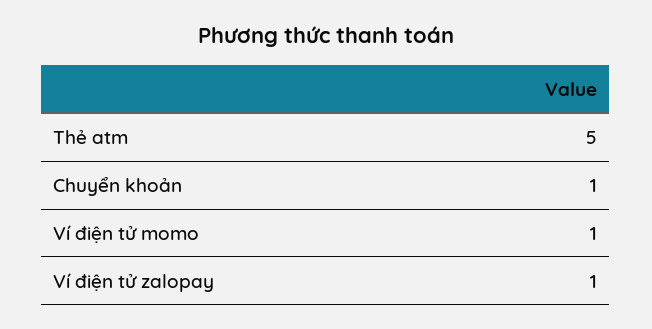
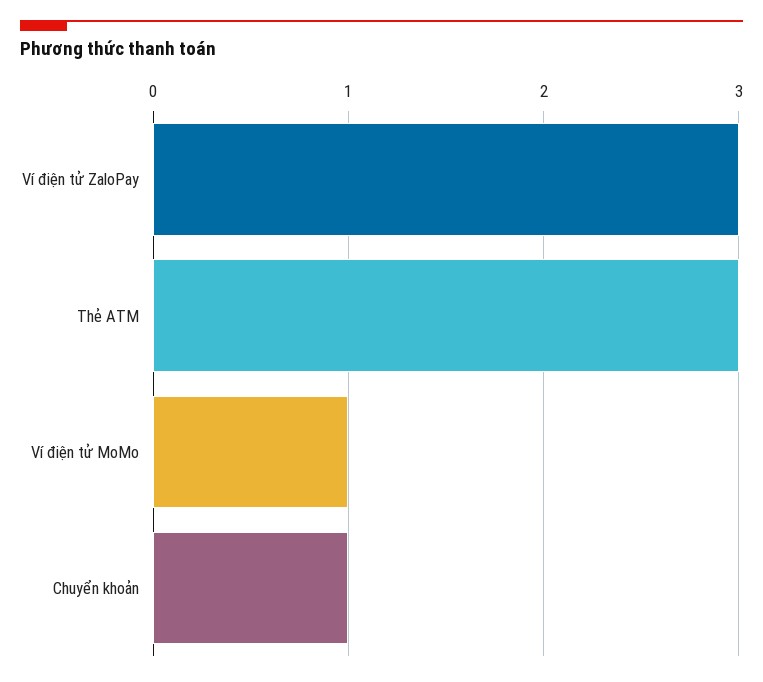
  {
-   "Thẻ atm": 5,
+   "Thẻ atm": 3,
    "Chuyển khoản": 1,
    "Ví điện tử momo": 1,
-   "Ví điện tử zalopay": 1
+   "Ví điện tử zalopay": 3
  }

